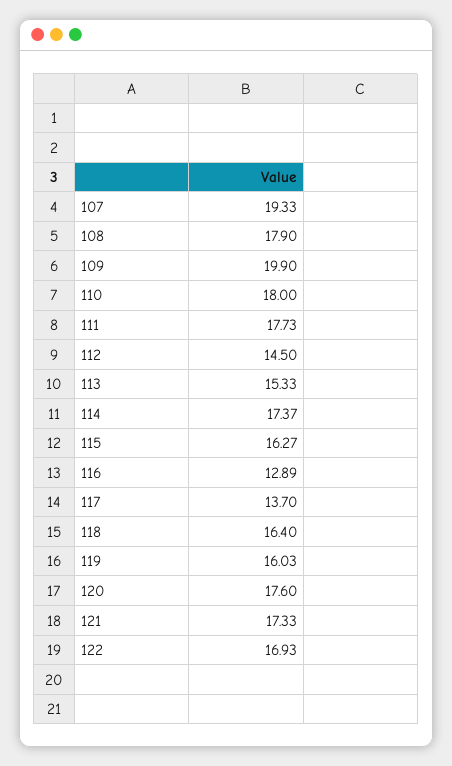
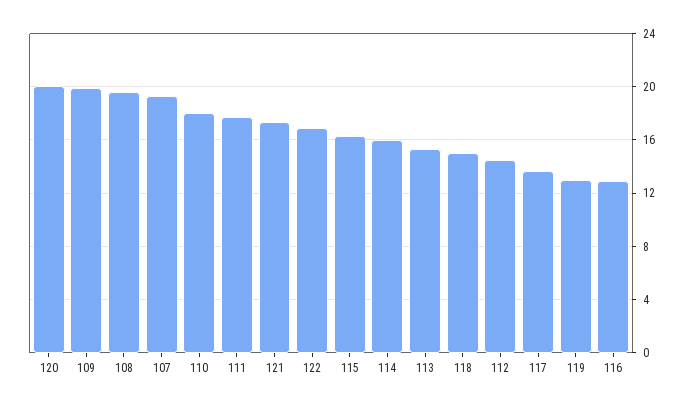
  {
    "107": 19.33,
-   "108": 17.9,
+   "108": 19.5,
    "109": 19.9,
    "110": 18,
    "111": 17.73,
    "112": 14.5,
    "113": 15.33,
-   "114": 17.37,
+   "114": 16,
    "115": 16.27,
    "116": 12.89,
    "117": 13.7,
-   "118": 16.4,
+   "118": 15,
-   "119": 16.03,
+   "119": 13,
-   "120": 17.6,
+   "120": 20,
    "121": 17.33,
    "122": 16.93
  }

